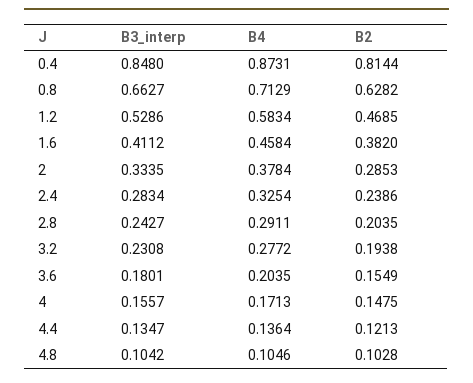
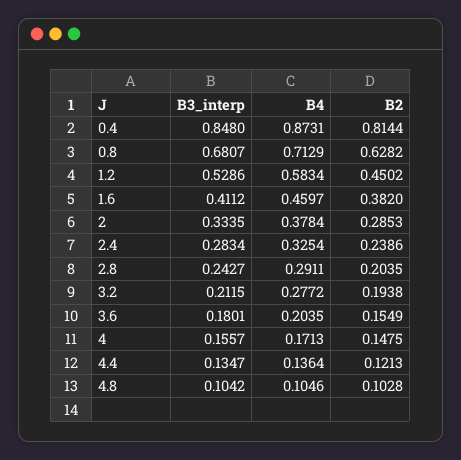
  {
    "B3_interp": {
      "0.4": 0.848,
-     "0.8": 0.6627,
+     "0.8": 0.6807,
      "1.2": 0.5286,
      "1.6": 0.4112,
      "2": 0.3335,
      "2.4": 0.2834,
      "2.8": 0.2427,
-     "3.2": 0.2308,
+     "3.2": 0.2115,
      "3.6": 0.1801,
      "4": 0.1557,
      "4.4": 0.1347,
      "4.8": 0.1042
    },
    "B4": {
      "0.4": 0.8731,
      "0.8": 0.7129,
      "1.2": 0.5834,
-     "1.6": 0.4584,
+     "1.6": 0.4597,
      "2": 0.3784,
      "2.4": 0.3254,
      "2.8": 0.2911,
      "3.2": 0.2772,
      "3.6": 0.2035,
      "4": 0.1713,
      "4.4": 0.1364,
      "4.8": 0.1046
    },
    "B2": {
      "0.4": 0.8144,
      "0.8": 0.6282,
-     "1.2": 0.4685,
+     "1.2": 0.4502,
      "1.6": 0.382,
      "2": 0.2853,
      "2.4": 0.2386,
      "2.8": 0.2035,
      "3.2": 0.1938,
      "3.6": 0.1549,
      "4": 0.1475,
      "4.4": 0.1213,
      "4.8": 0.1028
    }
  }

